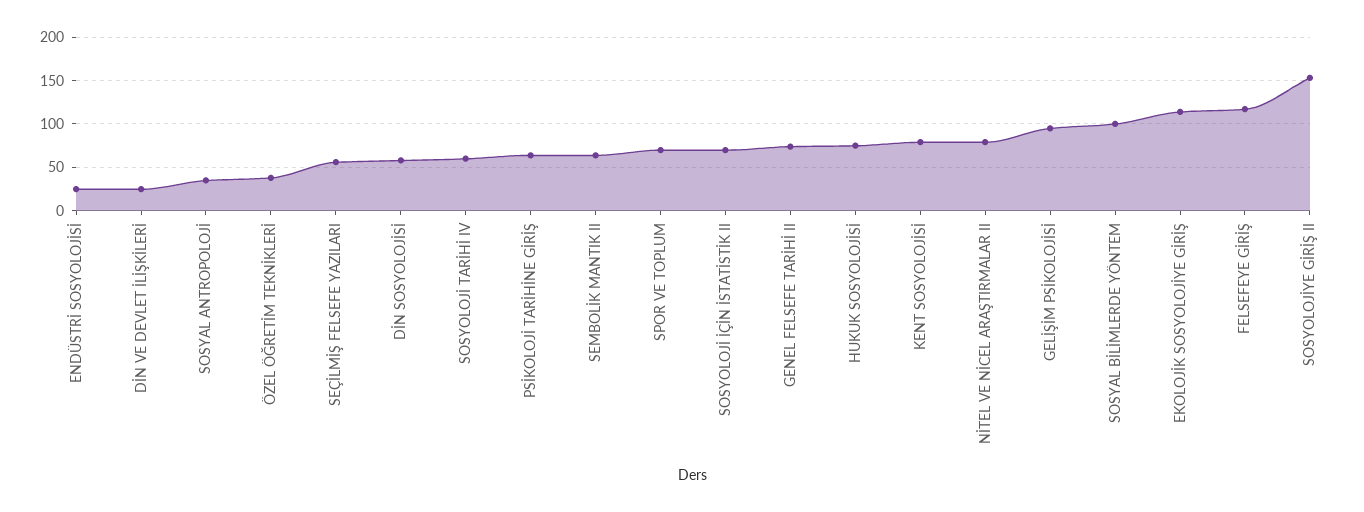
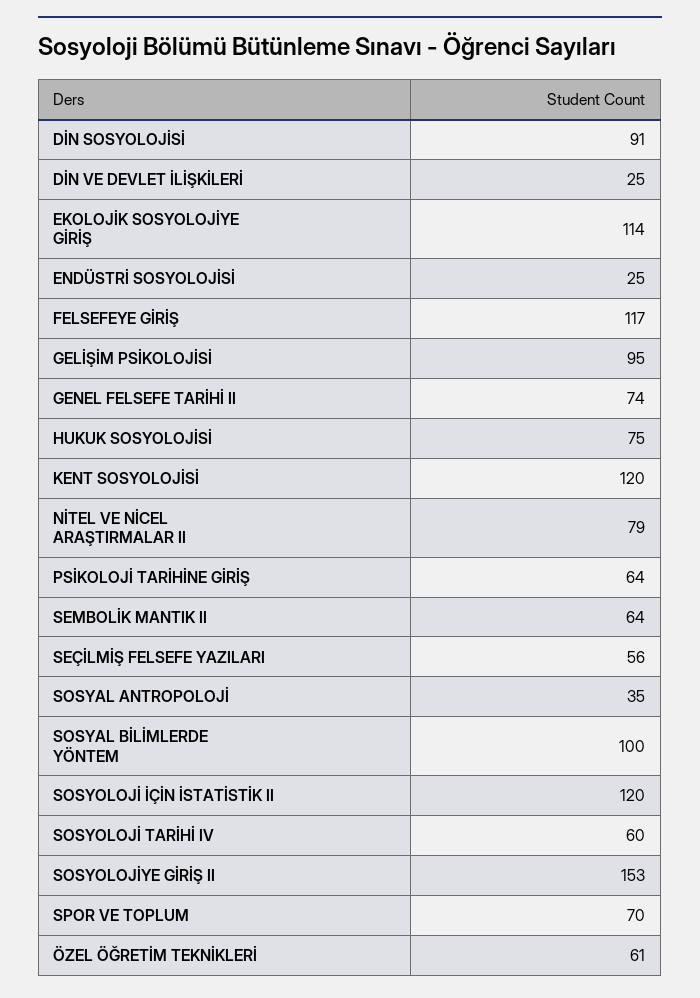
  {
    "ENDÜSTRİ SOSYOLOJİSİ": 25,
    "DİN VE DEVLET İLİŞKİLERİ": 25,
    "SOSYAL ANTROPOLOJİ": 35,
-   "ÖZEL ÖĞRETİM TEKNİKLERİ": 40,
+   "ÖZEL ÖĞRETİM TEKNİKLERİ": 61,
    "SEÇİLMİŞ FELSEFE YAZILARI": 56,
-   "DİN SOSYOLOJİSİ": 60,
+   "DİN SOSYOLOJİSİ": 91,
    "SOSYOLOJİ TARİHİ IV": 60,
    "PSİKOLOJİ TARİHİNE GİRİŞ": 64,
    "SEMBOLİK MANTIK II": 64,
    "SPOR VE TOPLUM": 70,
-   "SOSYOLOJİ İÇİN İSTATİSTİK II": 70,
+   "SOSYOLOJİ İÇİN İSTATİSTİK II": 120,
    "GENEL FELSEFE TARİHİ II": 74,
    "HUKUK SOSYOLOJİSİ": 75,
-   "KENT SOSYOLOJİSİ": 80,
+   "KENT SOSYOLOJİSİ": 120,
    "NİTEL VE NİCEL ARAŞTIRMALAR II": 79,
    "GELİŞİM PSİKOLOJİSİ": 95,
    "SOSYAL BİLİMLERDE YÖNTEM": 100,
    "EKOLOJİK SOSYOLOJİYE GİRİŞ": 114,
    "FELSEFEYE GİRİŞ": 117,
    "SOSYOLOJİYE GİRİŞ II": 153
  }

